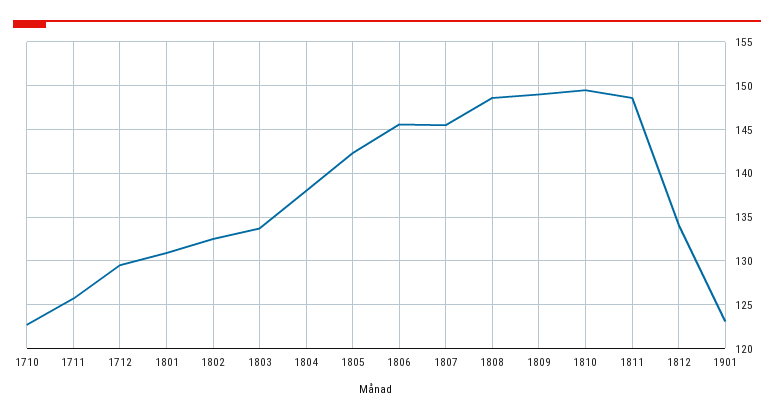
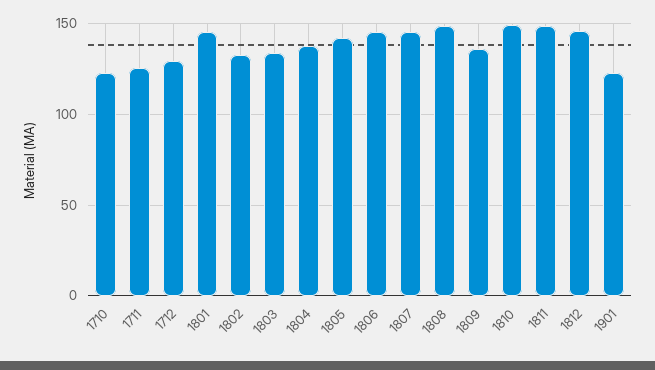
  {
    "1710": 123,
    "1711": 126,
    "1712": 130,
-   "1801": 131,
+   "1801": 145,
    "1802": 133,
    "1803": 134,
    "1804": 138,
    "1805": 142,
    "1806": 146,
    "1807": 146,
    "1808": 149,
-   "1809": 149,
+   "1809": 135,
    "1810": 150,
    "1811": 149,
-   "1812": 134,
+   "1812": 145,
    "1901": 123
  }

